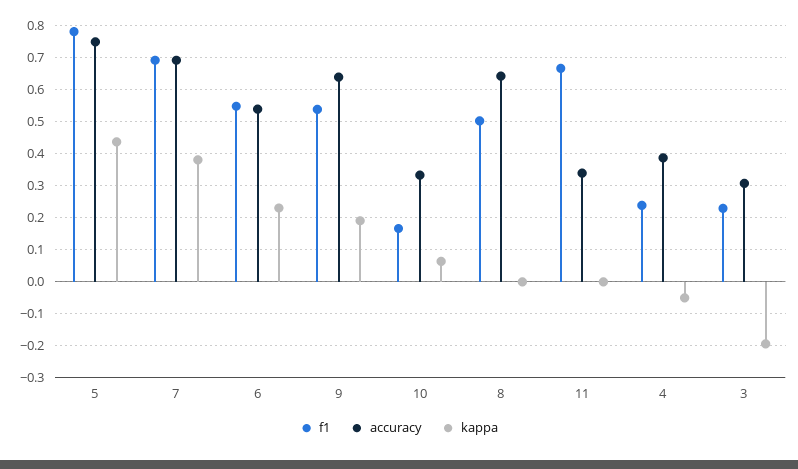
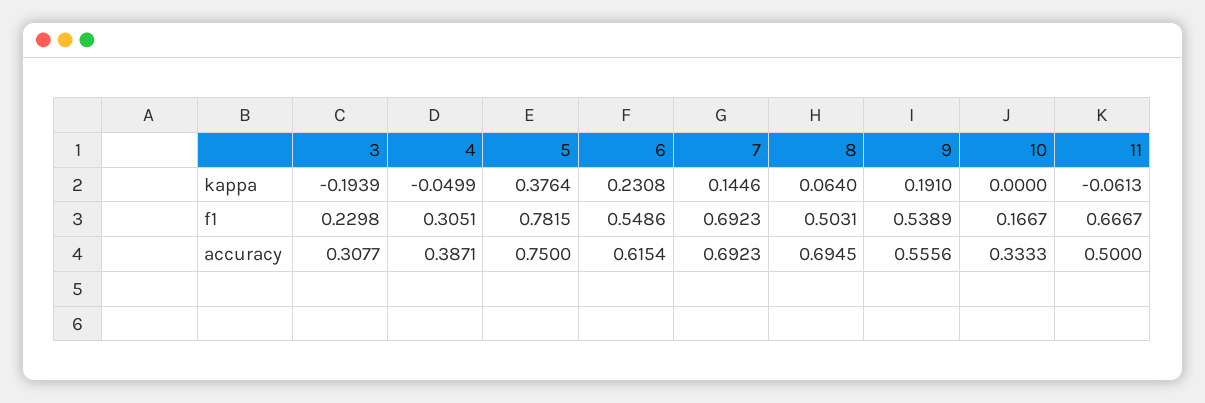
  {
    "f1": {
      "5": 0.7815,
      "7": 0.6923,
      "6": 0.5486,
      "9": 0.5389,
      "10": 0.1667,
      "8": 0.5031,
      "11": 0.6667,
-     "4": 0.24,
+     "4": 0.3051,
      "3": 0.2298
    },
    "accuracy": {
      "5": 0.75,
      "7": 0.6923,
-     "6": 0.54,
+     "6": 0.6154,
-     "9": 0.64,
+     "9": 0.5556,
      "10": 0.3333,
-     "8": 0.64,
+     "8": 0.6945,
-     "11": 0.34,
+     "11": 0.5,
      "4": 0.3871,
      "3": 0.3077
    },
    "kappa": {
-     "5": 0.44,
+     "5": 0.3764,
-     "7": 0.38,
+     "7": 0.1446,
      "6": 0.2308,
      "9": 0.191,
-     "10": 0.06,
+     "10": 0,
-     "8": 0,
+     "8": 0.064,
-     "11": 0,
+     "11": -0.0613,
      "4": -0.0499,
      "3": -0.1939
    }
  }

